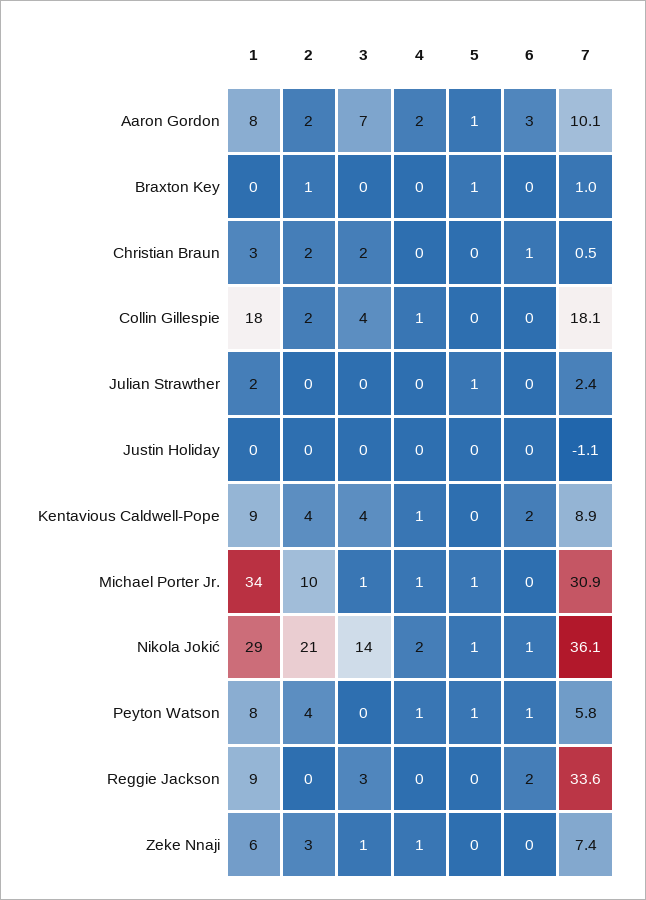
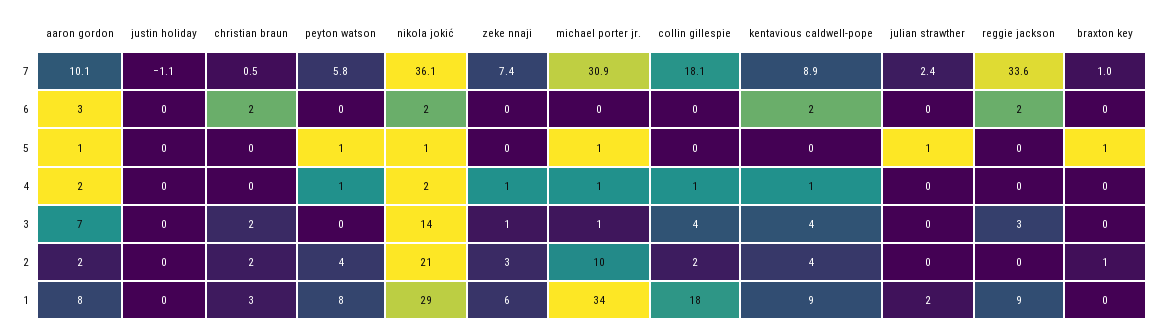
  {
    "1": {
      "Aaron Gordon": 8,
      "Braxton Key": 0,
      "Christian Braun": 3,
      "Collin Gillespie": 18,
      "Julian Strawther": 2,
      "Justin Holiday": 0,
      "Kentavious Caldwell-Pope": 9,
      "Michael Porter Jr.": 34,
      "Nikola Jokić": 29,
      "Peyton Watson": 8,
      "Reggie Jackson": 9,
      "Zeke Nnaji": 6
    },
    "2": {
      "Aaron Gordon": 2,
      "Braxton Key": 1,
      "Christian Braun": 2,
      "Collin Gillespie": 2,
      "Julian Strawther": 0,
      "Justin Holiday": 0,
      "Kentavious Caldwell-Pope": 4,
      "Michael Porter Jr.": 10,
      "Nikola Jokić": 21,
      "Peyton Watson": 4,
      "Reggie Jackson": 0,
      "Zeke Nnaji": 3
    },
    "3": {
      "Aaron Gordon": 7,
      "Braxton Key": 0,
      "Christian Braun": 2,
      "Collin Gillespie": 4,
      "Julian Strawther": 0,
      "Justin Holiday": 0,
      "Kentavious Caldwell-Pope": 4,
      "Michael Porter Jr.": 1,
      "Nikola Jokić": 14,
      "Peyton Watson": 0,
      "Reggie Jackson": 3,
      "Zeke Nnaji": 1
    },
    "4": {
      "Aaron Gordon": 2,
      "Braxton Key": 0,
      "Christian Braun": 0,
      "Collin Gillespie": 1,
      "Julian Strawther": 0,
      "Justin Holiday": 0,
      "Kentavious Caldwell-Pope": 1,
      "Michael Porter Jr.": 1,
      "Nikola Jokić": 2,
      "Peyton Watson": 1,
      "Reggie Jackson": 0,
      "Zeke Nnaji": 1
    },
    "5": {
      "Aaron Gordon": 1,
      "Braxton Key": 1,
      "Christian Braun": 0,
      "Collin Gillespie": 0,
      "Julian Strawther": 1,
      "Justin Holiday": 0,
      "Kentavious Caldwell-Pope": 0,
      "Michael Porter Jr.": 1,
      "Nikola Jokić": 1,
      "Peyton Watson": 1,
      "Reggie Jackson": 0,
      "Zeke Nnaji": 0
    },
    "6": {
      "Aaron Gordon": 3,
      "Braxton Key": 0,
-     "Christian Braun": 1,
+     "Christian Braun": 2,
      "Collin Gillespie": 0,
      "Julian Strawther": 0,
      "Justin Holiday": 0,
      "Kentavious Caldwell-Pope": 2,
      "Michael Porter Jr.": 0,
-     "Nikola Jokić": 1,
+     "Nikola Jokić": 2,
-     "Peyton Watson": 1,
+     "Peyton Watson": 0,
      "Reggie Jackson": 2,
      "Zeke Nnaji": 0
    },
    "7": {
      "Aaron Gordon": 10.1,
      "Braxton Key": 1,
      "Christian Braun": 0.5,
      "Collin Gillespie": 18.1,
      "Julian Strawther": 2.4,
      "Justin Holiday": -1.1,
      "Kentavious Caldwell-Pope": 8.9,
      "Michael Porter Jr.": 30.9,
      "Nikola Jokić": 36.1,
      "Peyton Watson": 5.8,
      "Reggie Jackson": 33.6,
      "Zeke Nnaji": 7.4
    }
  }

